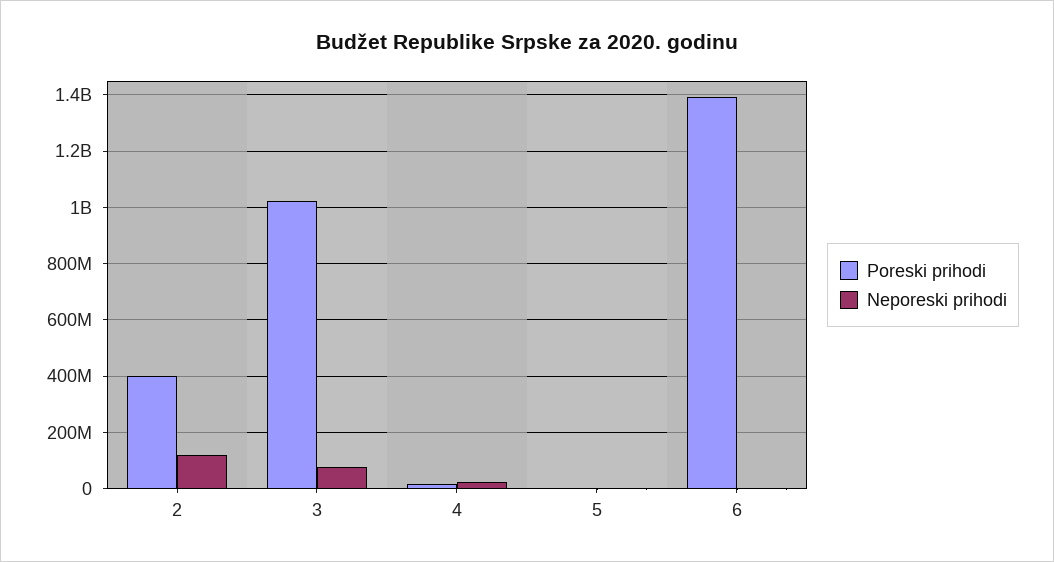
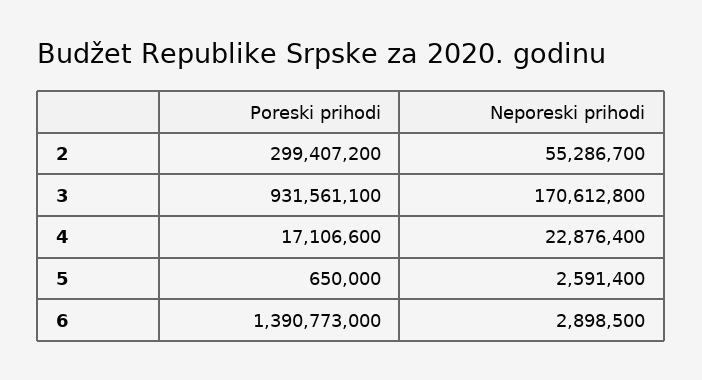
  {
    "Poreski prihodi": {
-     "2": 400000000,
+     "2": 299407200,
-     "3": 1025000000,
+     "3": 931561100,
      "4": 17106600,
      "5": 650000,
      "6": 1390773000
    },
    "Neporeski prihodi": {
-     "2": 125000000,
+     "2": 55286700,
-     "3": 75000000,
+     "3": 170612800,
      "4": 22876400,
      "5": 2591400,
      "6": 2898500
    }
  }

